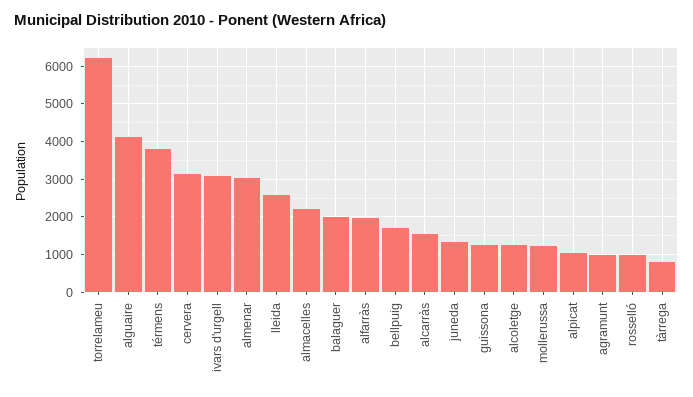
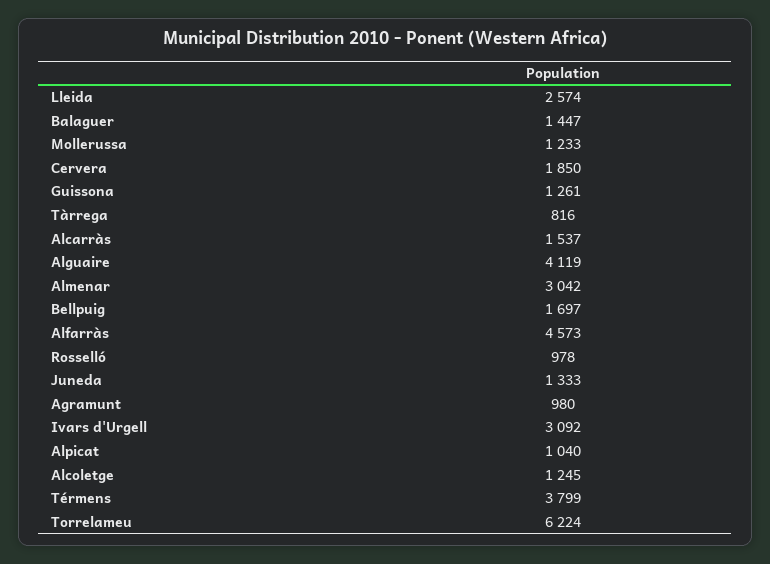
  {
    "torrelameu": 6224,
    "alguaire": 4119,
    "térmens": 3799,
-   "cervera": 3200,
+   "cervera": 1850,
    "ivars d'urgell": 3092,
    "almenar": 3042,
    "lleida": 2574,
-   "almacelles": 2200,
-   "balaguer": 2000,
+   "balaguer": 1447,
-   "alfarràs": 2000,
+   "alfarràs": 4573,
    "bellpuig": 1697,
    "alcarràs": 1537,
    "juneda": 1333,
    "guissona": 1261,
    "alcoletge": 1245,
    "mollerussa": 1233,
    "alpicat": 1040,
    "agramunt": 980,
    "rosselló": 978,
    "tàrrega": 816
  }

